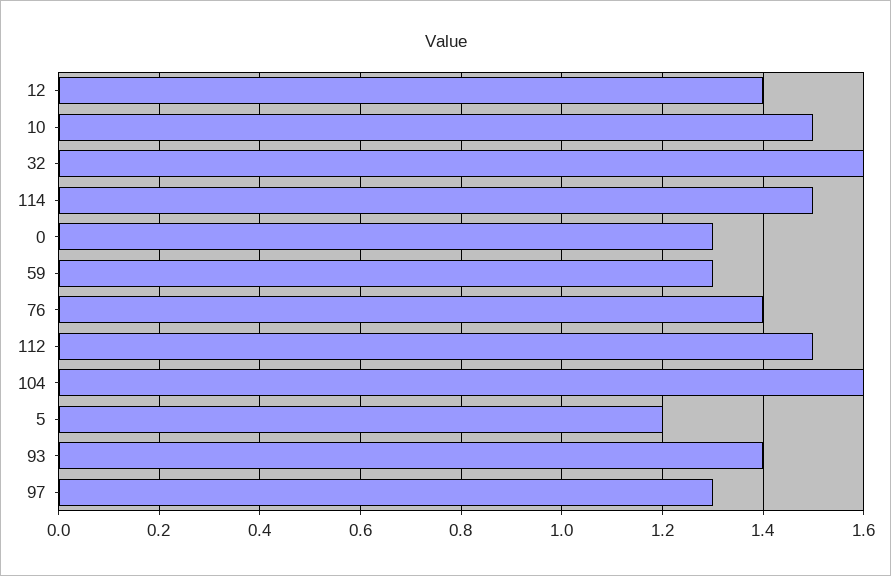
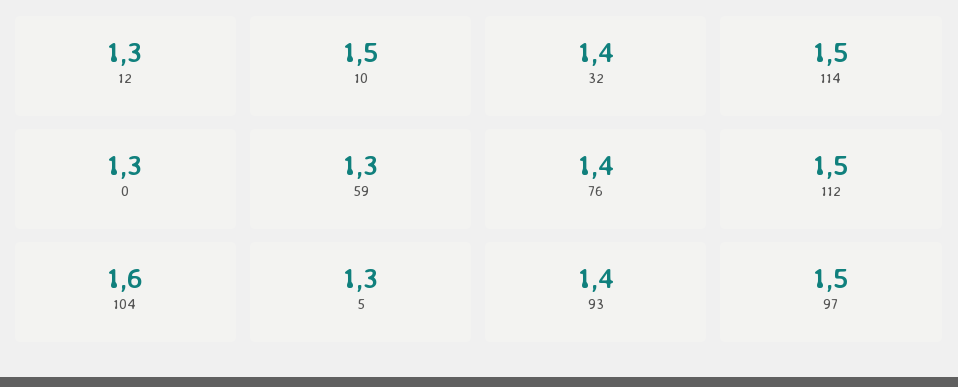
  {
-   "12": 1.4,
+   "12": 1.3,
    "10": 1.5,
-   "32": 1.6,
+   "32": 1.4,
    "114": 1.5,
    "0": 1.3,
    "59": 1.3,
    "76": 1.4,
    "112": 1.5,
    "104": 1.6,
-   "5": 1.2,
+   "5": 1.3,
    "93": 1.4,
-   "97": 1.3
+   "97": 1.5
  }

